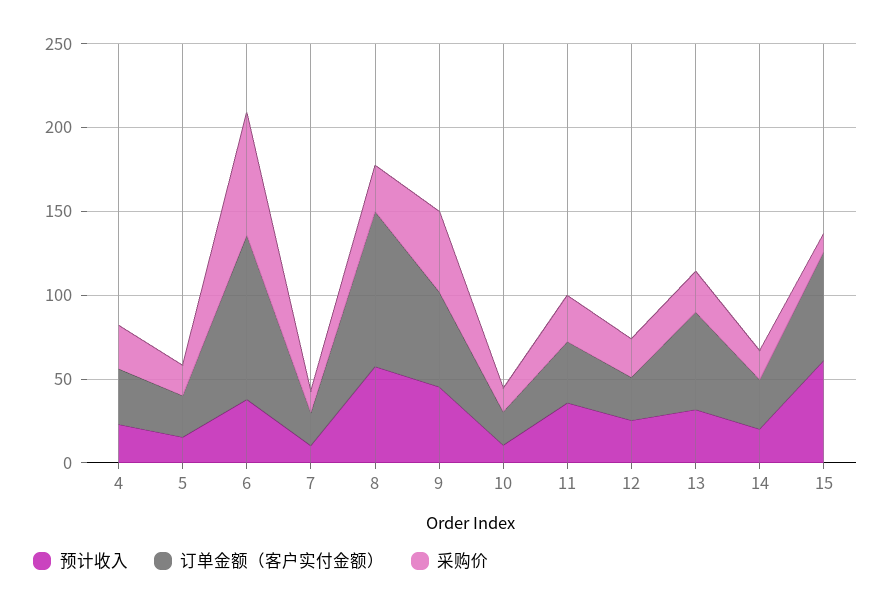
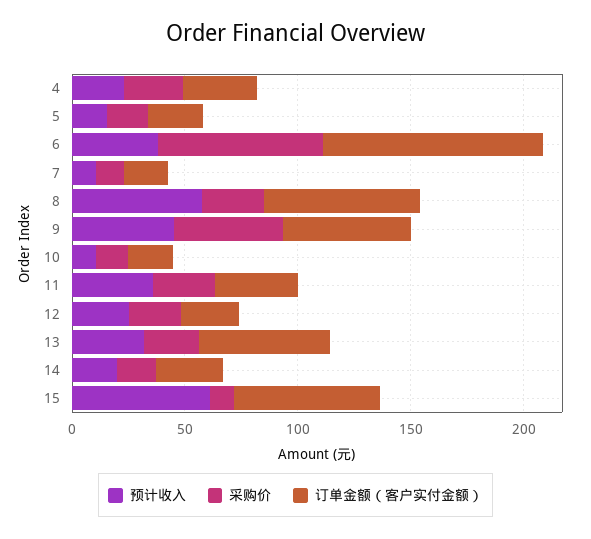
  {
    "预计收入": {
      "4": 20,
      "5": 20,
      "6": 40,
      "7": 10,
      "8": 60,
      "9": 50,
      "10": 10,
      "11": 40,
      "12": 30,
      "13": 30,
      "14": 20,
      "15": 60
    },
    "订单金额（客户实付金额）": {
      "4": 30,
      "5": 20,
      "6": 100,
      "7": 20,
-     "8": 90,
+     "8": 70,
      "9": 60,
      "10": 20,
      "11": 40,
      "12": 30,
      "13": 60,
      "14": 30,
      "15": 60
    },
    "采购价": {
      "4": 30,
      "5": 20,
      "6": 70,
      "7": 10,
      "8": 30,
      "9": 50,
      "10": 10,
      "11": 30,
      "12": 20,
      "13": 20,
      "14": 20,
      "15": 10
    }
  }

